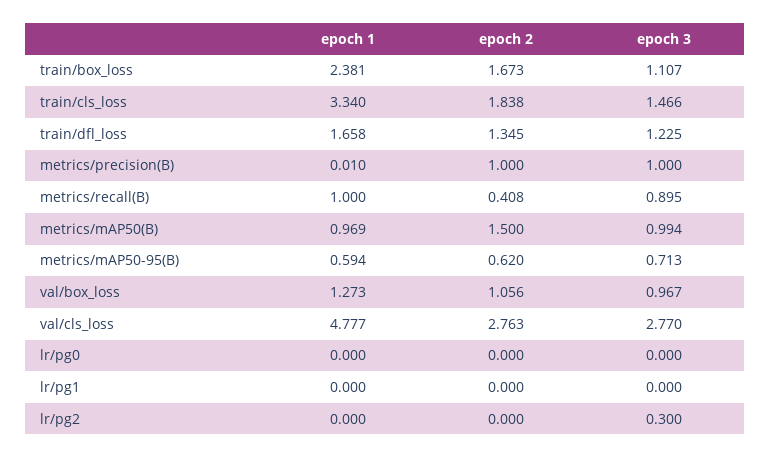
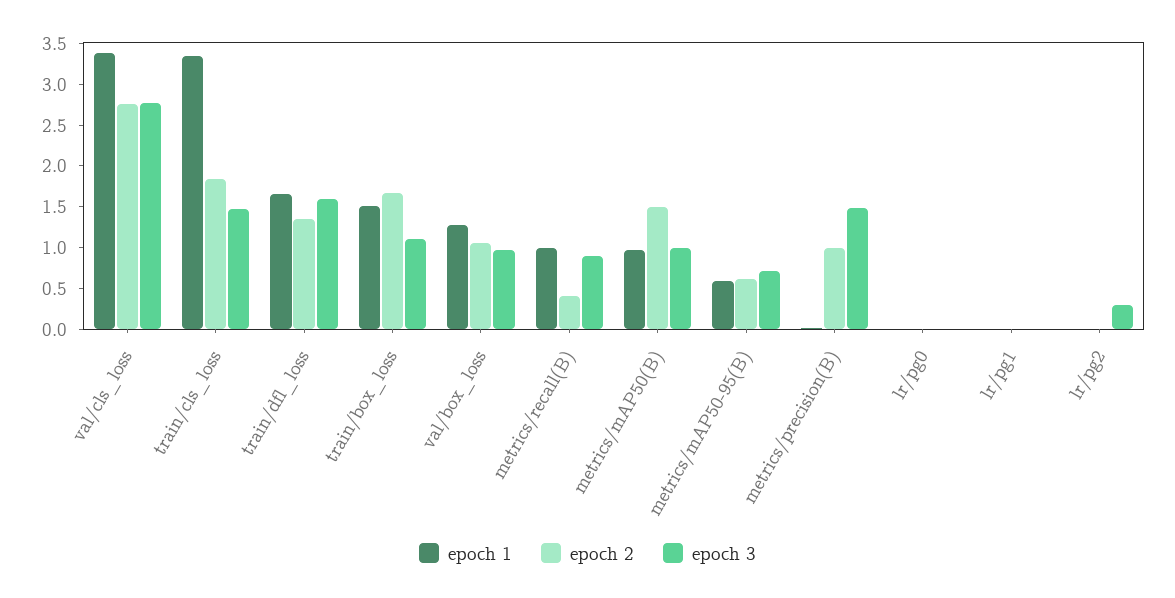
  {
    "epoch 1": {
-     "train/box_loss": 2.381,
+     "train/box_loss": 1.5,
      "train/cls_loss": 3.34,
      "train/dfl_loss": 1.658,
      "metrics/precision(B)": 0.01,
      "metrics/recall(B)": 1,
      "metrics/mAP50(B)": 0.969,
      "metrics/mAP50-95(B)": 0.594,
      "val/box_loss": 1.273,
-     "val/cls_loss": 4.777,
+     "val/cls_loss": 3.4,
      "lr/pg0": 0,
      "lr/pg1": 0,
      "lr/pg2": 0
    },
    "epoch 2": {
      "train/box_loss": 1.673,
      "train/cls_loss": 1.838,
      "train/dfl_loss": 1.345,
      "metrics/precision(B)": 1,
      "metrics/recall(B)": 0.408,
      "metrics/mAP50(B)": 1.5,
      "metrics/mAP50-95(B)": 0.62,
      "val/box_loss": 1.056,
      "val/cls_loss": 2.763,
      "lr/pg0": 0,
      "lr/pg1": 0,
      "lr/pg2": 0
    },
    "epoch 3": {
      "train/box_loss": 1.107,
      "train/cls_loss": 1.466,
-     "train/dfl_loss": 1.225,
+     "train/dfl_loss": 1.6,
-     "metrics/precision(B)": 1,
+     "metrics/precision(B)": 1.5,
      "metrics/recall(B)": 0.895,
      "metrics/mAP50(B)": 0.994,
      "metrics/mAP50-95(B)": 0.713,
      "val/box_loss": 0.967,
      "val/cls_loss": 2.77,
      "lr/pg0": 0,
      "lr/pg1": 0,
      "lr/pg2": 0.3
    }
  }

